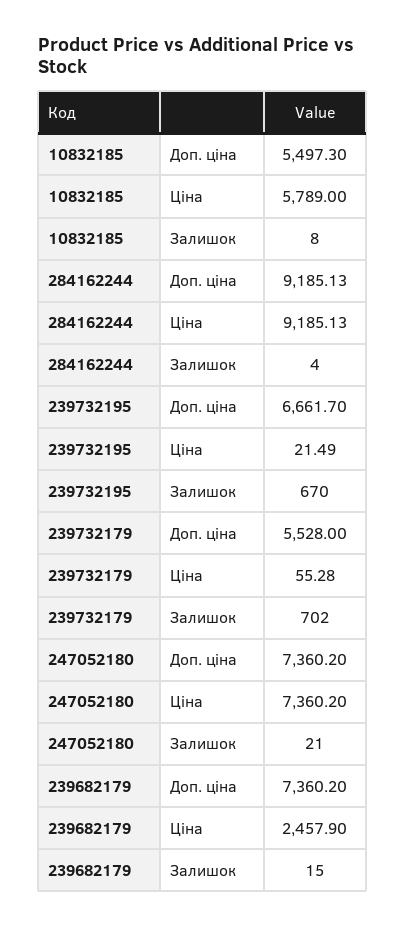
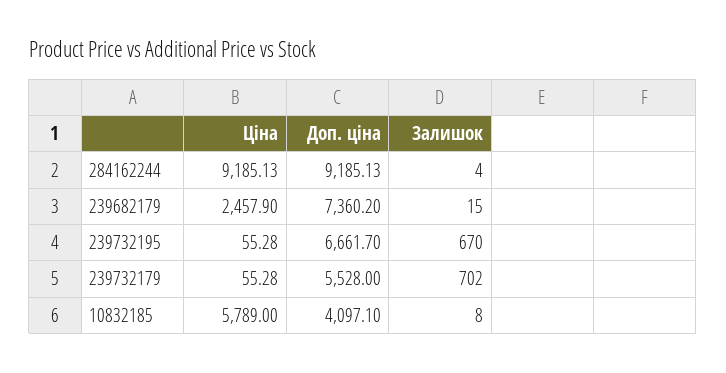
  {
    "10832185": {
-     "Доп. ціна": 5497.3,
+     "Доп. ціна": 4097.1,
      "Ціна": 5789,
      "Залишок": 8
    },
    "284162244": {
      "Доп. ціна": 9185.13,
      "Ціна": 9185.13,
      "Залишок": 4
    },
    "239732195": {
      "Доп. ціна": 6661.7,
-     "Ціна": 21.49,
+     "Ціна": 55.28,
      "Залишок": 670
    },
    "239732179": {
      "Доп. ціна": 5528,
      "Ціна": 55.28,
      "Залишок": 702
    },
-   "247052180": {
-     "Доп. ціна": 7360.2,
-     "Ціна": 7360.2,
-     "Залишок": 21
-   },
    "239682179": {
      "Доп. ціна": 7360.2,
      "Ціна": 2457.9,
      "Залишок": 15
    }
  }

